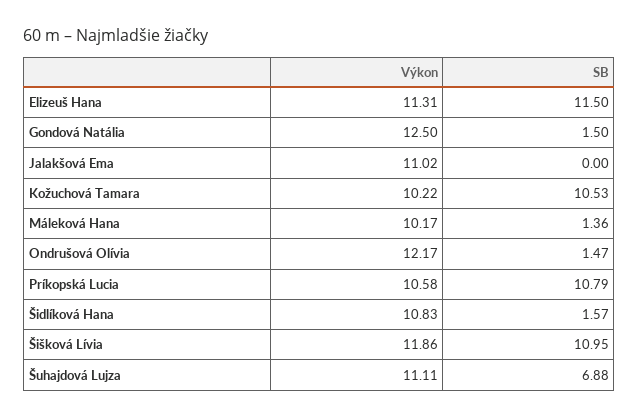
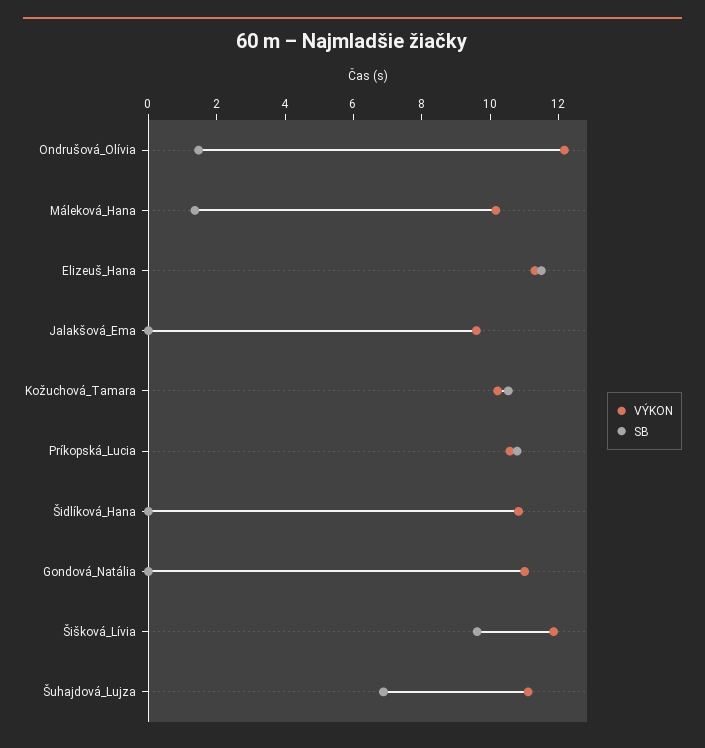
  {
    "Výkon": {
      "Elizeuš Hana": 11.31,
-     "Gondová Natália": 12.5,
+     "Gondová Natália": 11,
-     "Jalakšová Ema": 11.02,
+     "Jalakšová Ema": 9.5,
      "Kožuchová Tamara": 10.22,
      "Máleková Hana": 10.17,
      "Ondrušová Olívia": 12.17,
      "Príkopská Lucia": 10.58,
      "Šidlíková Hana": 10.83,
      "Šišková Lívia": 11.86,
      "Šuhajdová Lujza": 11.11
    },
    "SB": {
      "Elizeuš Hana": 11.5,
-     "Gondová Natália": 1.5,
+     "Gondová Natália": 0,
      "Jalakšová Ema": 0,
      "Kožuchová Tamara": 10.53,
      "Máleková Hana": 1.36,
      "Ondrušová Olívia": 1.47,
      "Príkopská Lucia": 10.79,
-     "Šidlíková Hana": 1.57,
+     "Šidlíková Hana": 0,
-     "Šišková Lívia": 10.95,
+     "Šišková Lívia": 9.5,
      "Šuhajdová Lujza": 6.88
    }
  }

